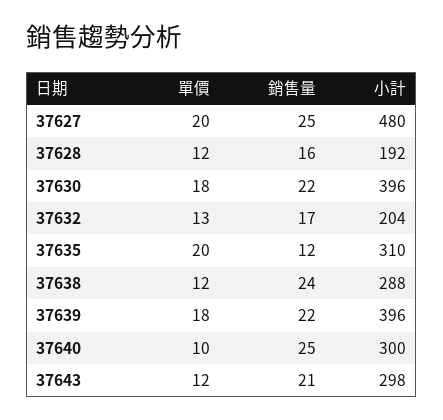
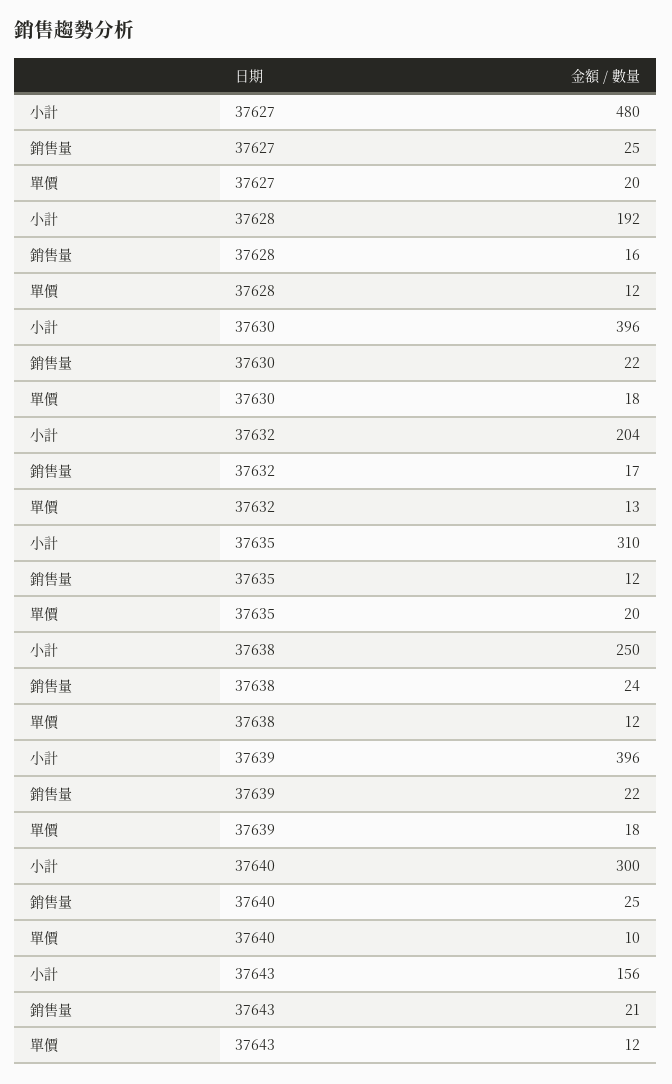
  {
    "單價": {
      "37627": 20,
      "37628": 12,
      "37630": 18,
      "37632": 13,
      "37635": 20,
      "37638": 12,
      "37639": 18,
      "37640": 10,
      "37643": 12
    },
    "銷售量": {
      "37627": 25,
      "37628": 16,
      "37630": 22,
      "37632": 17,
      "37635": 12,
      "37638": 24,
      "37639": 22,
      "37640": 25,
      "37643": 21
    },
    "小計": {
      "37627": 480,
      "37628": 192,
      "37630": 396,
      "37632": 204,
      "37635": 310,
-     "37638": 288,
+     "37638": 250,
      "37639": 396,
      "37640": 300,
-     "37643": 298
+     "37643": 156
    }
  }

